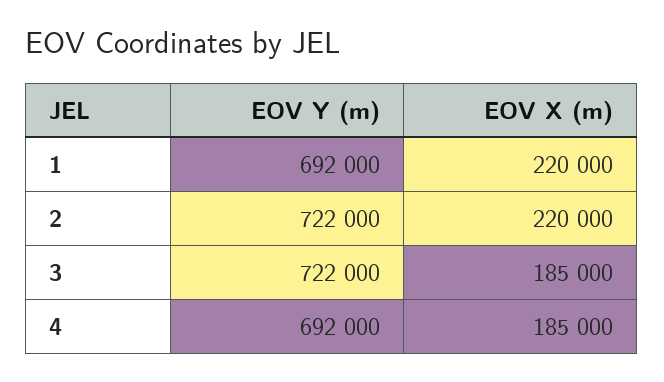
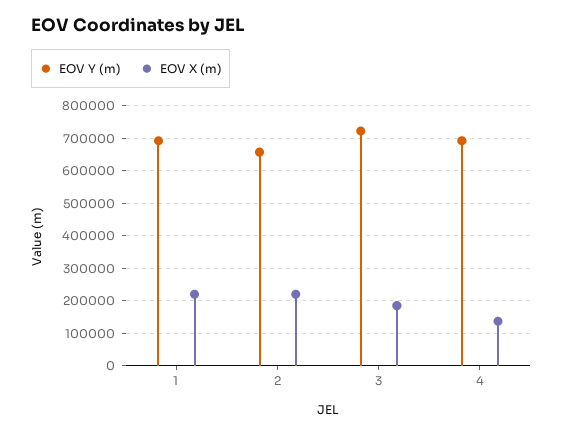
  {
    "EOV Y (m)": {
      "1": 692000,
-     "2": 722000,
+     "2": 660000,
      "3": 722000,
      "4": 692000
    },
    "EOV X (m)": {
      "1": 220000,
      "2": 220000,
      "3": 185000,
-     "4": 185000
+     "4": 140000
    }
  }

